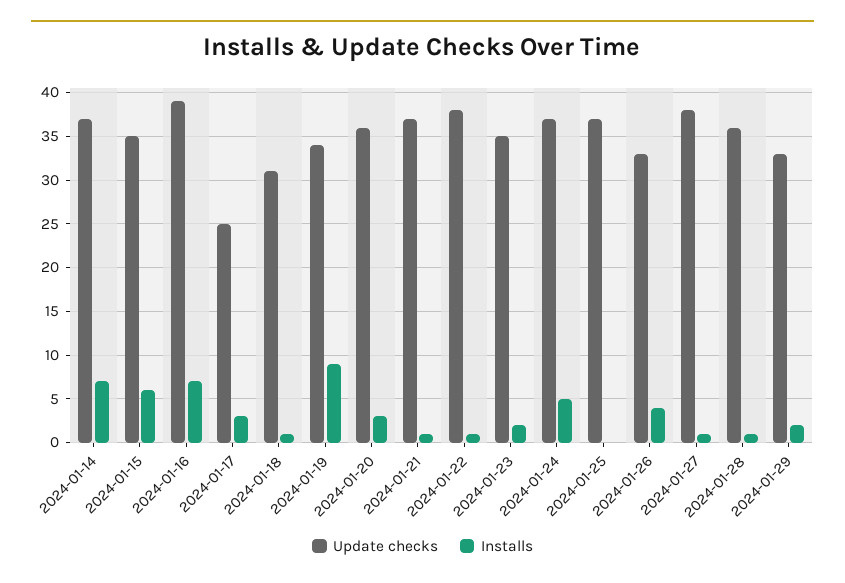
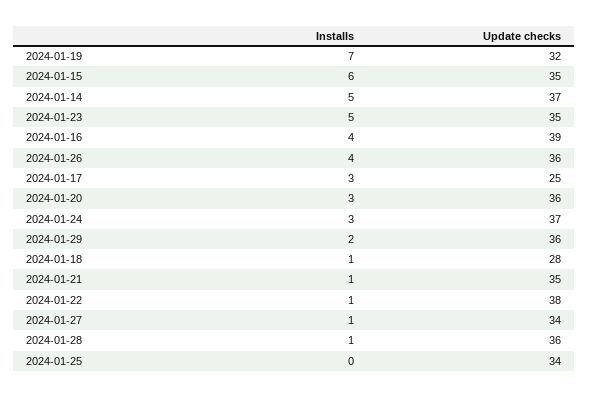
  {
    "Update checks": {
      "2024-01-14": 37,
      "2024-01-15": 35,
      "2024-01-16": 39,
      "2024-01-17": 25,
-     "2024-01-18": 31,
+     "2024-01-18": 28,
-     "2024-01-19": 34,
+     "2024-01-19": 32,
      "2024-01-20": 36,
-     "2024-01-21": 37,
+     "2024-01-21": 35,
      "2024-01-22": 38,
      "2024-01-23": 35,
      "2024-01-24": 37,
-     "2024-01-25": 37,
+     "2024-01-25": 34,
-     "2024-01-26": 33,
+     "2024-01-26": 36,
-     "2024-01-27": 38,
+     "2024-01-27": 34,
      "2024-01-28": 36,
-     "2024-01-29": 33
+     "2024-01-29": 36
    },
    "Installs": {
-     "2024-01-14": 7,
+     "2024-01-14": 5,
      "2024-01-15": 6,
-     "2024-01-16": 7,
+     "2024-01-16": 4,
      "2024-01-17": 3,
      "2024-01-18": 1,
-     "2024-01-19": 9,
+     "2024-01-19": 7,
      "2024-01-20": 3,
      "2024-01-21": 1,
      "2024-01-22": 1,
-     "2024-01-23": 2,
+     "2024-01-23": 5,
-     "2024-01-24": 5,
+     "2024-01-24": 3,
      "2024-01-25": 0,
      "2024-01-26": 4,
      "2024-01-27": 1,
      "2024-01-28": 1,
      "2024-01-29": 2
    }
  }

